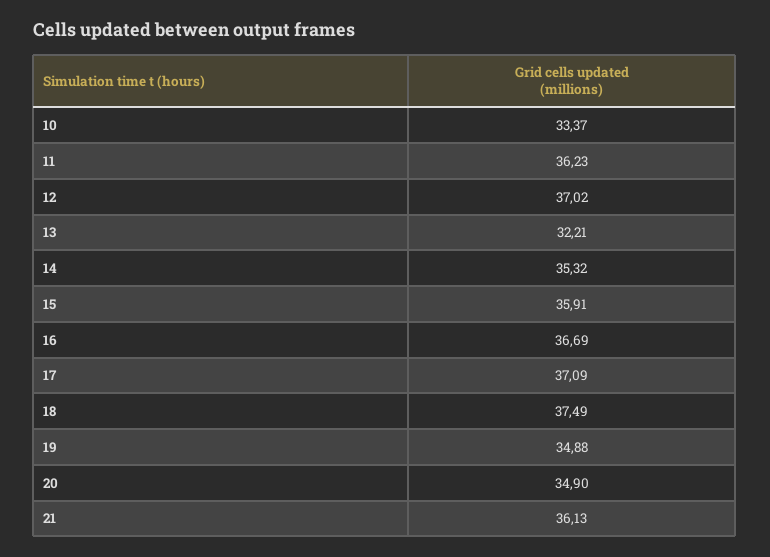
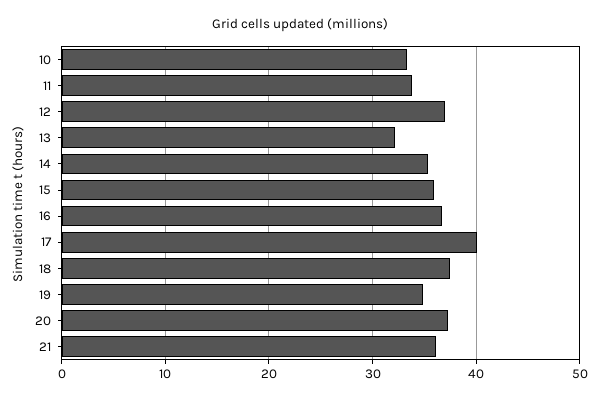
  {
    "10": 33.37,
-   "11": 36.23,
+   "11": 34,
    "12": 37.02,
    "13": 32.21,
    "14": 35.32,
    "15": 35.91,
    "16": 36.69,
-   "17": 37.09,
+   "17": 40,
    "18": 37.49,
    "19": 34.88,
-   "20": 34.9,
+   "20": 37,
    "21": 36.13
  }

